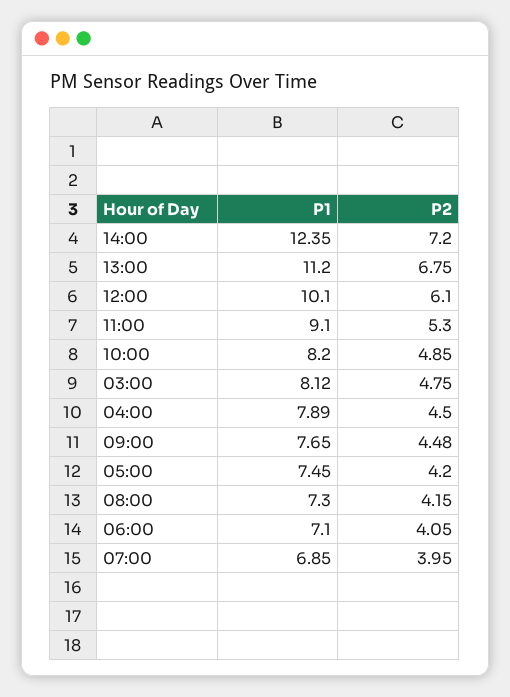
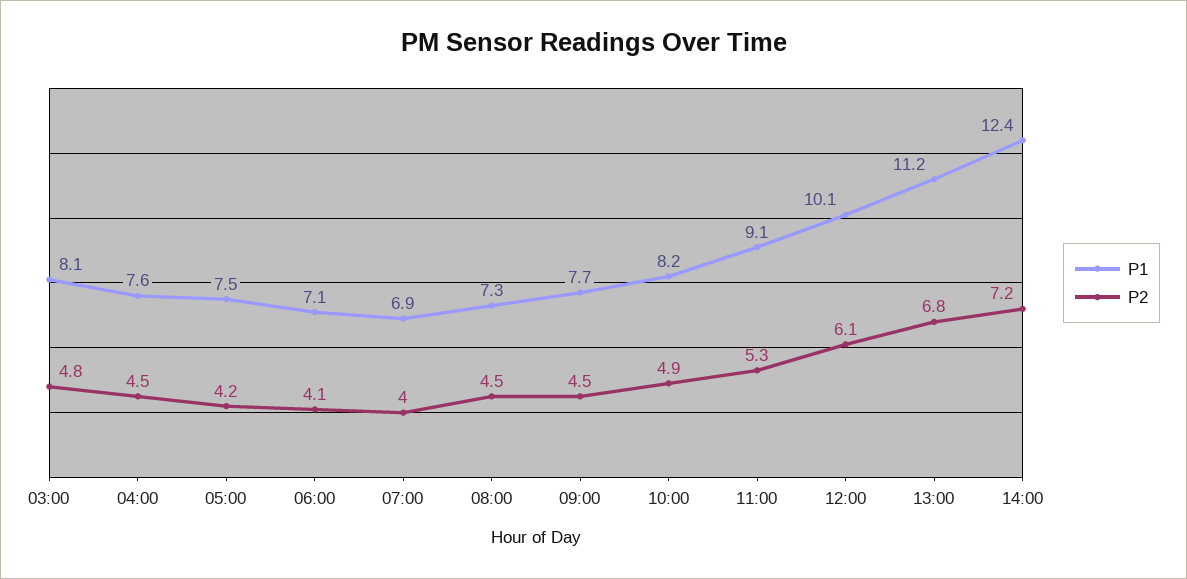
  {
    "P1": {
      "14:00": 12.35,
      "13:00": 11.2,
      "12:00": 10.1,
      "11:00": 9.1,
      "10:00": 8.2,
      "03:00": 8.12,
-     "04:00": 7.89,
+     "04:00": 7.6,
      "09:00": 7.65,
      "05:00": 7.45,
      "08:00": 7.3,
      "06:00": 7.1,
      "07:00": 6.85
    },
    "P2": {
      "14:00": 7.2,
      "13:00": 6.75,
      "12:00": 6.1,
      "11:00": 5.3,
      "10:00": 4.85,
      "03:00": 4.75,
      "04:00": 4.5,
      "09:00": 4.48,
      "05:00": 4.2,
-     "08:00": 4.15,
+     "08:00": 4.5,
      "06:00": 4.05,
      "07:00": 3.95
    }
  }

